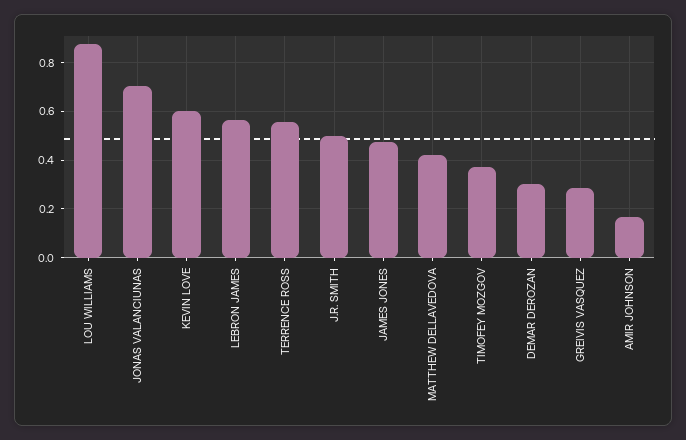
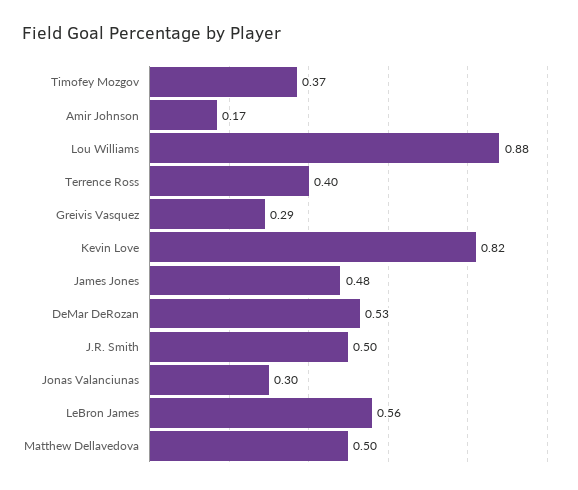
  {
    "LOU WILLIAMS": 0.88,
-   "JONAS VALANCIUNAS": 0.7,
+   "JONAS VALANCIUNAS": 0.3,
-   "KEVIN LOVE": 0.6,
+   "KEVIN LOVE": 0.82,
    "LEBRON JAMES": 0.56,
-   "TERRENCE ROSS": 0.55,
+   "TERRENCE ROSS": 0.4,
    "J.R. SMITH": 0.5,
    "JAMES JONES": 0.48,
-   "MATTHEW DELLAVEDOVA": 0.425,
+   "MATTHEW DELLAVEDOVA": 0.5,
    "TIMOFEY MOZGOV": 0.37,
-   "DEMAR DEROZAN": 0.3,
+   "DEMAR DEROZAN": 0.53,
    "GREIVIS VASQUEZ": 0.29,
    "AMIR JOHNSON": 0.17
  }

